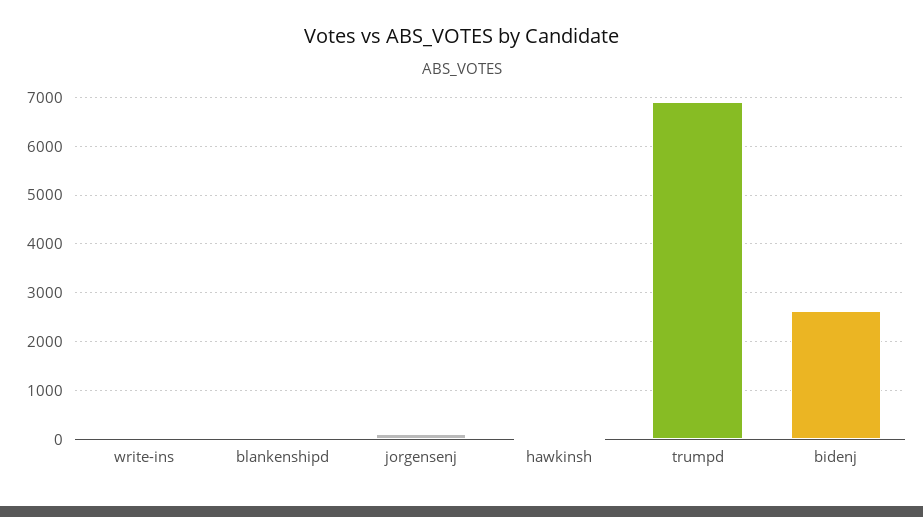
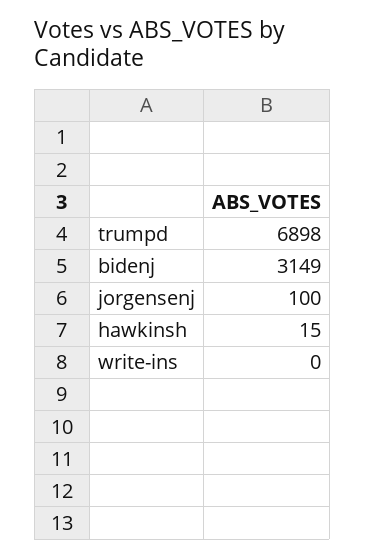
  {
    "write-ins": 0,
-   "blankenshipd": 0,
    "jorgensenj": 100,
    "hawkinsh": 15,
    "trumpd": 6898,
-   "bidenj": 2600
+   "bidenj": 3149
  }

